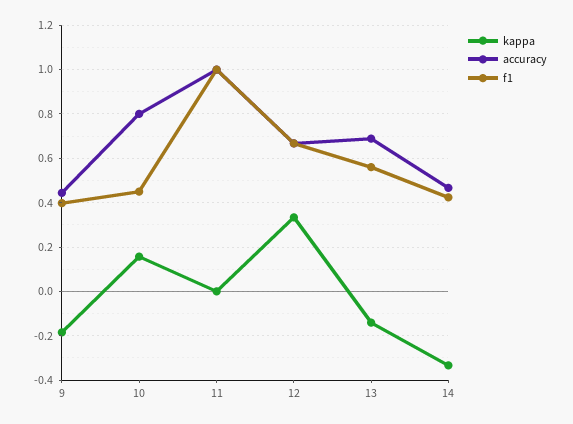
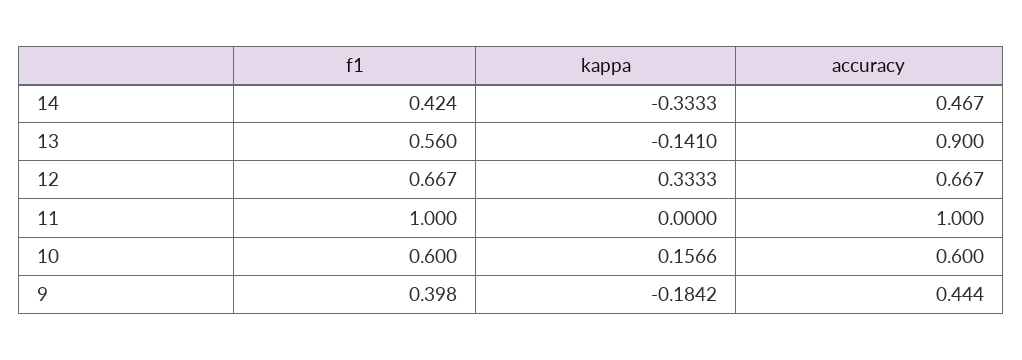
  {
    "kappa": {
      "9": -0.1842,
      "10": 0.1566,
      "11": 0,
      "12": 0.3333,
      "13": -0.141,
      "14": -0.3333
    },
    "accuracy": {
      "9": 0.444,
-     "10": 0.8,
+     "10": 0.6,
      "11": 1,
      "12": 0.667,
-     "13": 0.7,
+     "13": 0.9,
      "14": 0.467
    },
    "f1": {
      "9": 0.398,
-     "10": 0.45,
+     "10": 0.6,
      "11": 1,
      "12": 0.667,
      "13": 0.56,
      "14": 0.424
    }
  }

